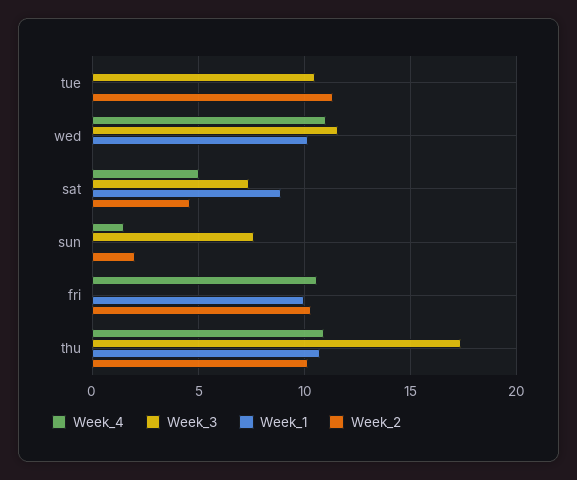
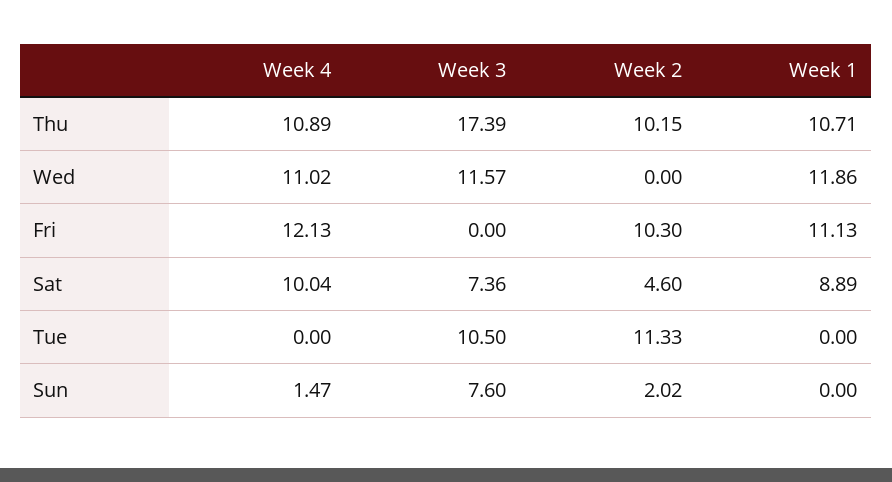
  {
    "Week_4": {
      "tue": 0,
      "wed": 11.02,
-     "sat": 5,
+     "sat": 10.04,
      "sun": 1.47,
-     "fri": 10.5,
+     "fri": 12.13,
      "thu": 10.89
    },
    "Week_3": {
      "tue": 10.5,
      "wed": 11.57,
      "sat": 7.36,
      "sun": 7.6,
      "fri": 0,
      "thu": 17.39
    },
    "Week_1": {
      "tue": 0,
-     "wed": 10,
+     "wed": 11.86,
      "sat": 8.89,
      "sun": 0,
-     "fri": 10,
+     "fri": 11.13,
      "thu": 10.71
    },
    "Week_2": {
      "tue": 11.33,
      "wed": 0,
      "sat": 4.6,
      "sun": 2.02,
      "fri": 10.3,
      "thu": 10.15
    }
  }

